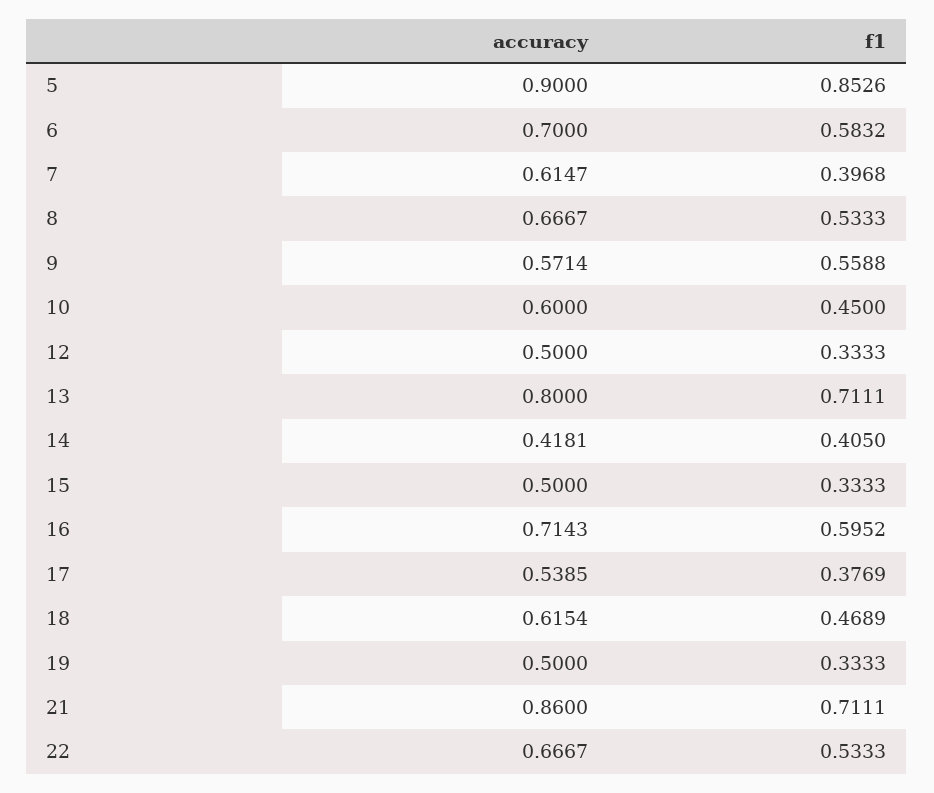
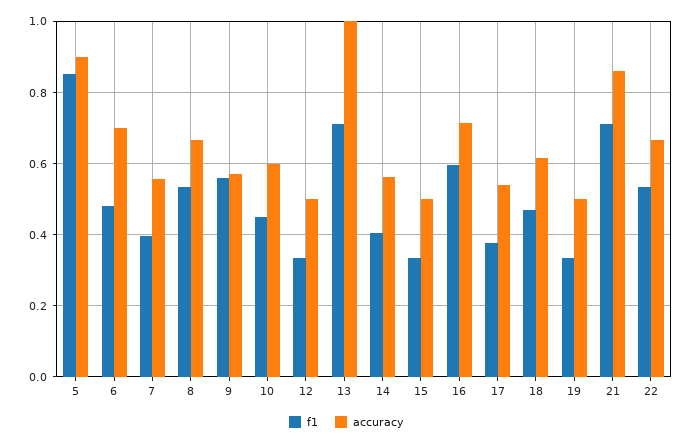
  {
    "accuracy": {
      "5": 0.9,
      "6": 0.7,
-     "7": 0.6147,
+     "7": 0.56,
      "8": 0.6667,
      "9": 0.5714,
      "10": 0.6,
      "12": 0.5,
-     "13": 0.8,
+     "13": 1,
-     "14": 0.4181,
+     "14": 0.56,
      "15": 0.5,
      "16": 0.7143,
      "17": 0.5385,
      "18": 0.6154,
      "19": 0.5,
      "21": 0.86,
      "22": 0.6667
    },
    "f1": {
      "5": 0.8526,
-     "6": 0.5832,
+     "6": 0.48,
      "7": 0.3968,
      "8": 0.5333,
      "9": 0.5588,
      "10": 0.45,
      "12": 0.3333,
      "13": 0.7111,
      "14": 0.405,
      "15": 0.3333,
      "16": 0.5952,
      "17": 0.3769,
      "18": 0.4689,
      "19": 0.3333,
      "21": 0.7111,
      "22": 0.5333
    }
  }

